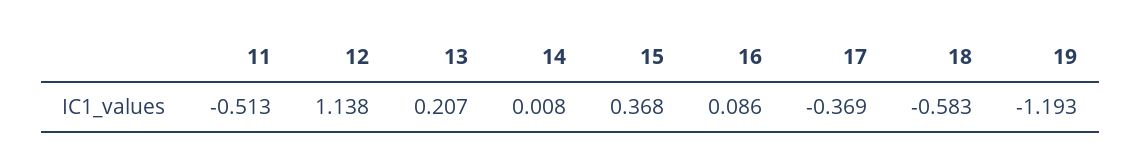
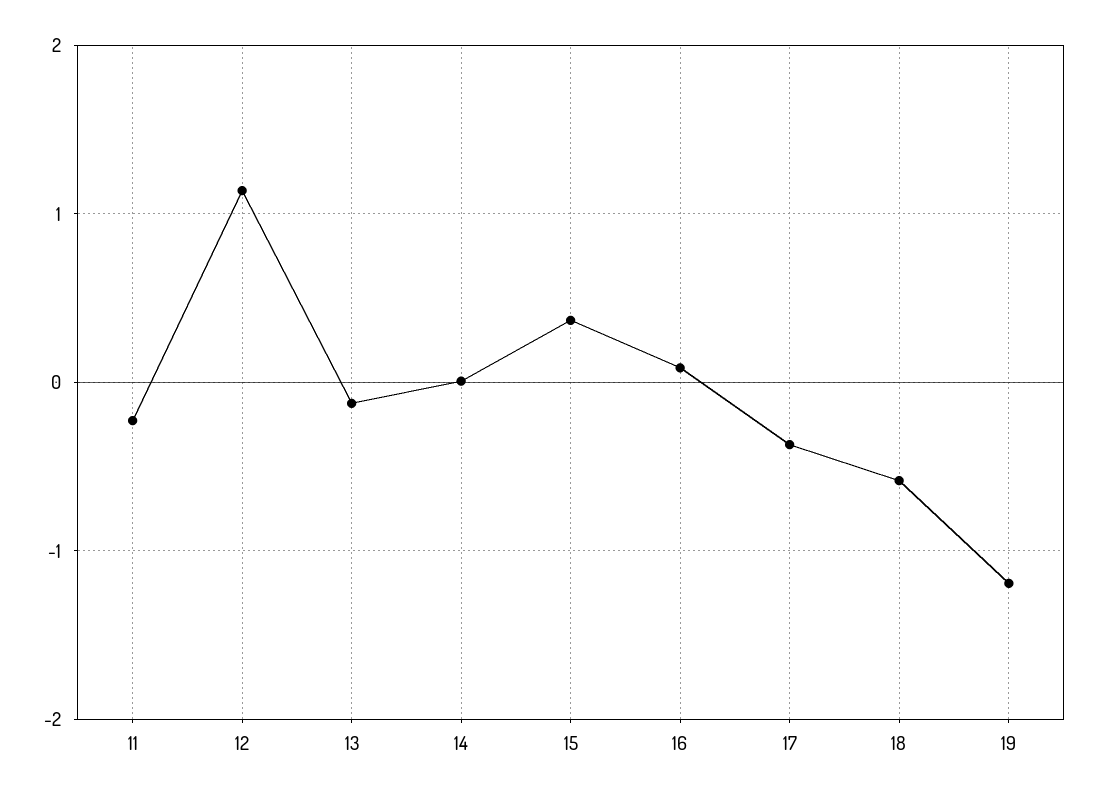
  {
-   "11": -0.513,
+   "11": -0.2,
    "12": 1.138,
-   "13": 0.207,
+   "13": -0.1,
    "14": 0.008,
    "15": 0.368,
    "16": 0.086,
    "17": -0.369,
    "18": -0.583,
    "19": -1.193
  }

